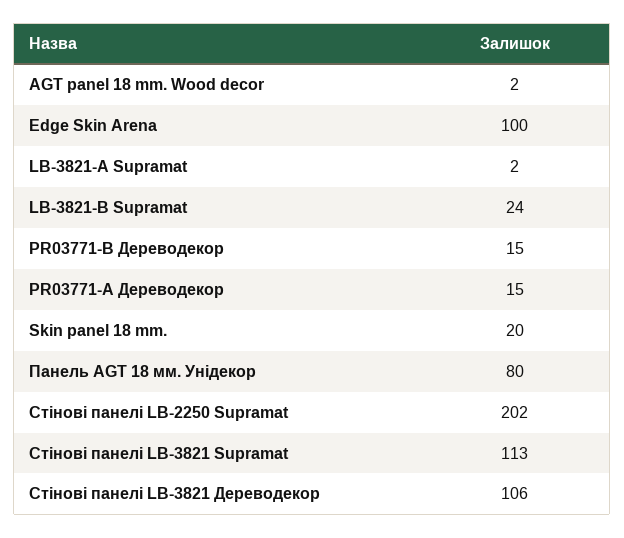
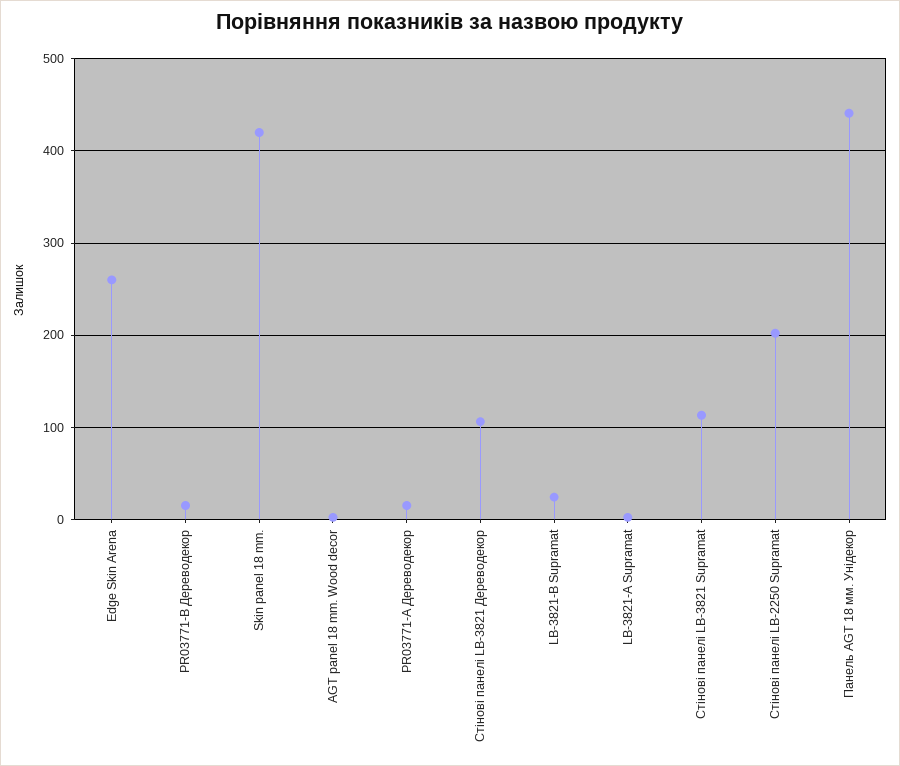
  {
    "AGT panel 18 mm. Wood decor": 2,
-   "Edge Skin Arena": 100,
+   "Edge Skin Arena": 260,
    "LB-3821-А Supramat": 2,
    "LB-3821-В Supramat": 24,
    "PR03771-B Дереводекор": 15,
    "PR03771-А Дереводекор": 15,
-   "Skin panel 18 mm.": 20,
+   "Skin panel 18 mm.": 420,
-   "Панель AGT 18 мм. Унідекор": 80,
+   "Панель AGT 18 мм. Унідекор": 440,
    "Стінові панелі LB-2250 Supramat": 202,
    "Стінові панелі LB-3821 Supramat": 113,
    "Стінові панелі LB-3821 Дереводекор": 106
  }

